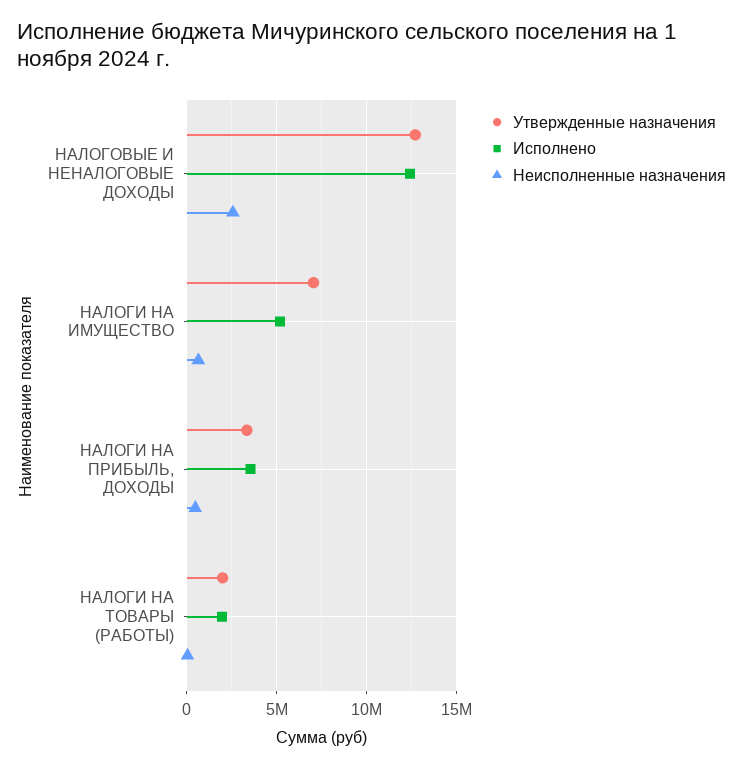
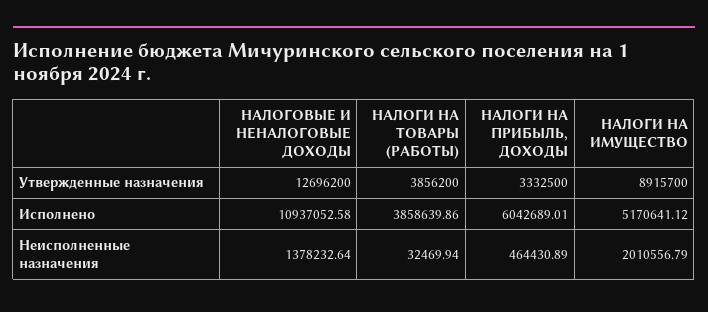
  {
    "Утвержденные назначения": {
      "НАЛОГОВЫЕ И НЕНАЛОГОВЫЕ ДОХОДЫ": 12696200,
-     "НАЛОГИ НА ИМУЩЕСТВО": 7000000,
+     "НАЛОГИ НА ИМУЩЕСТВО": 8915700,
      "НАЛОГИ НА ПРИБЫЛЬ, ДОХОДЫ": 3332500,
-     "НАЛОГИ НА ТОВАРЫ (РАБОТЫ)": 2000000
+     "НАЛОГИ НА ТОВАРЫ (РАБОТЫ)": 3856200
    },
    "Исполнено": {
-     "НАЛОГОВЫЕ И НЕНАЛОГОВЫЕ ДОХОДЫ": 12500000,
+     "НАЛОГОВЫЕ И НЕНАЛОГОВЫЕ ДОХОДЫ": 10937052.58,
      "НАЛОГИ НА ИМУЩЕСТВО": 5170641.12,
-     "НАЛОГИ НА ПРИБЫЛЬ, ДОХОДЫ": 3500000,
+     "НАЛОГИ НА ПРИБЫЛЬ, ДОХОДЫ": 6042689.01,
-     "НАЛОГИ НА ТОВАРЫ (РАБОТЫ)": 2000000
+     "НАЛОГИ НА ТОВАРЫ (РАБОТЫ)": 3858639.86
    },
    "Неисполненные назначения": {
-     "НАЛОГОВЫЕ И НЕНАЛОГОВЫЕ ДОХОДЫ": 2500000,
+     "НАЛОГОВЫЕ И НЕНАЛОГОВЫЕ ДОХОДЫ": 1378232.64,
-     "НАЛОГИ НА ИМУЩЕСТВО": 500000,
+     "НАЛОГИ НА ИМУЩЕСТВО": 2010556.79,
      "НАЛОГИ НА ПРИБЫЛЬ, ДОХОДЫ": 464430.89,
      "НАЛОГИ НА ТОВАРЫ (РАБОТЫ)": 32469.94
    }
  }

